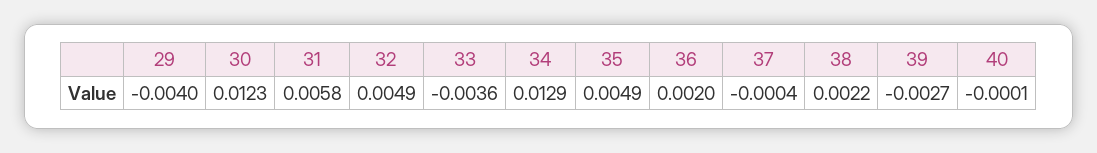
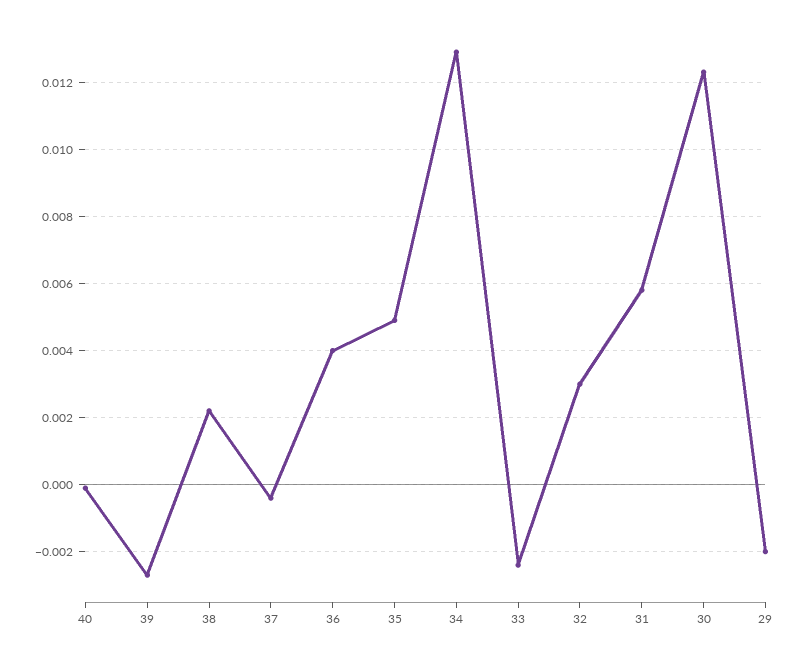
  {
-   "29": -0.004,
+   "29": -0.002,
    "30": 0.0123,
    "31": 0.0058,
-   "32": 0.0049,
+   "32": 0.003,
-   "33": -0.0036,
+   "33": -0.0025,
    "34": 0.0129,
    "35": 0.0049,
-   "36": 0.002,
+   "36": 0.004,
    "37": -0.0004,
    "38": 0.0022,
    "39": -0.0027,
    "40": -0.0001
  }

